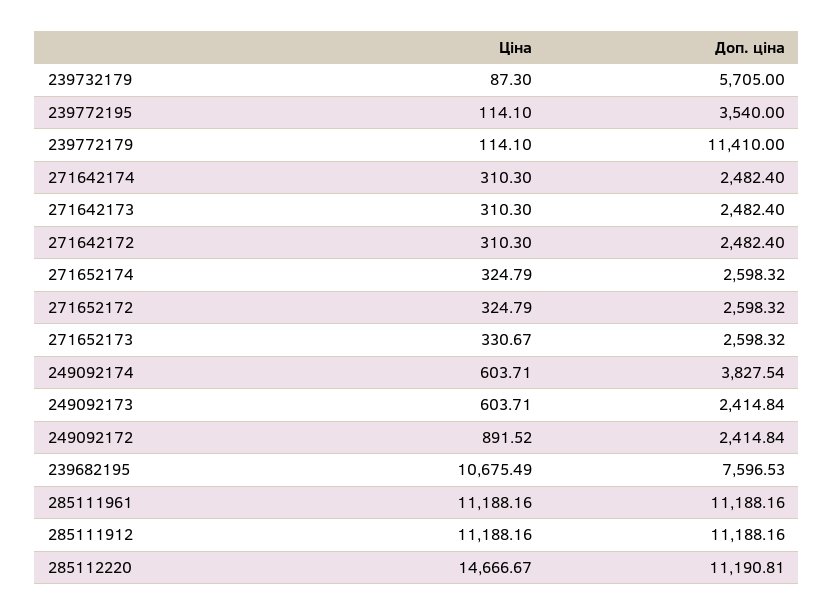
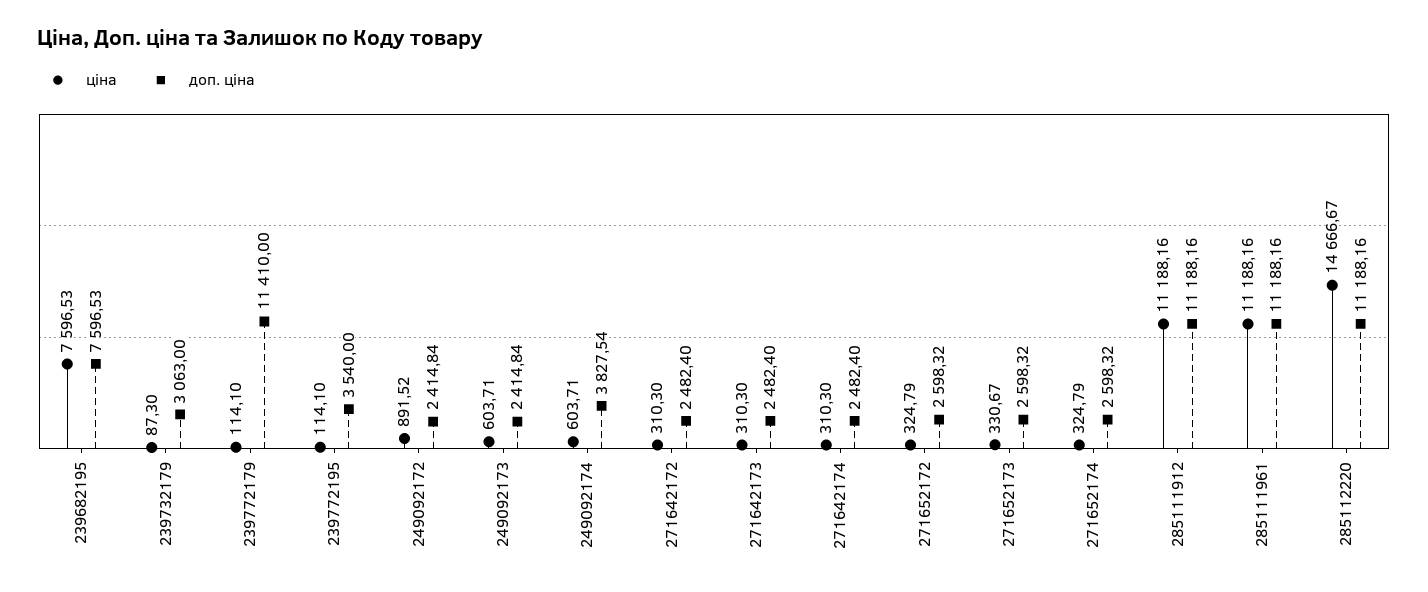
  {
    "Ціна": {
      "239732179": 87.3,
      "239772195": 114.1,
      "239772179": 114.1,
      "271642174": 310.3,
      "271642173": 310.3,
      "271642172": 310.3,
      "271652174": 324.79,
      "271652172": 324.79,
      "271652173": 330.67,
      "249092174": 603.71,
      "249092173": 603.71,
      "249092172": 891.52,
-     "239682195": 10675.49,
+     "239682195": 7596.53,
      "285111961": 11188.16,
      "285111912": 11188.16,
      "285112220": 14666.67
    },
    "Доп. ціна": {
-     "239732179": 5705,
+     "239732179": 3063,
      "239772195": 3540,
      "239772179": 11410,
      "271642174": 2482.4,
      "271642173": 2482.4,
      "271642172": 2482.4,
      "271652174": 2598.32,
      "271652172": 2598.32,
      "271652173": 2598.32,
      "249092174": 3827.54,
      "249092173": 2414.84,
      "249092172": 2414.84,
      "239682195": 7596.53,
      "285111961": 11188.16,
      "285111912": 11188.16,
-     "285112220": 11190.81
+     "285112220": 11188.16
    }
  }

